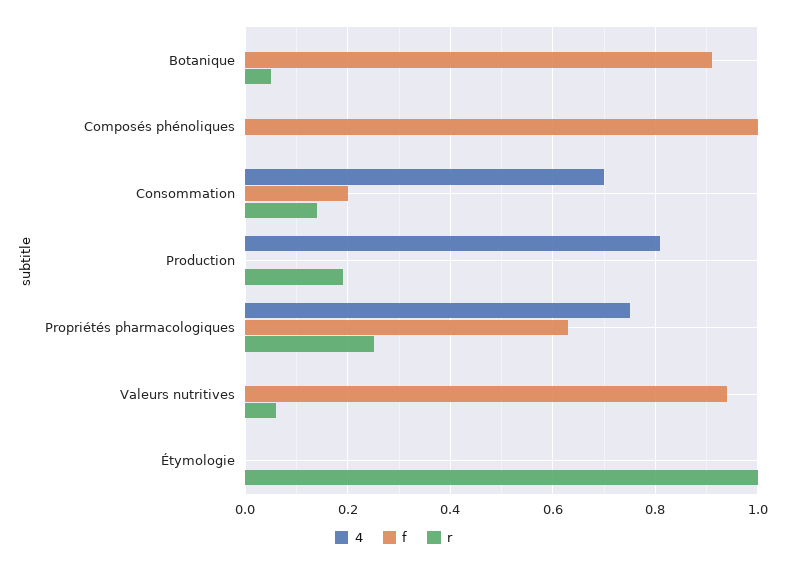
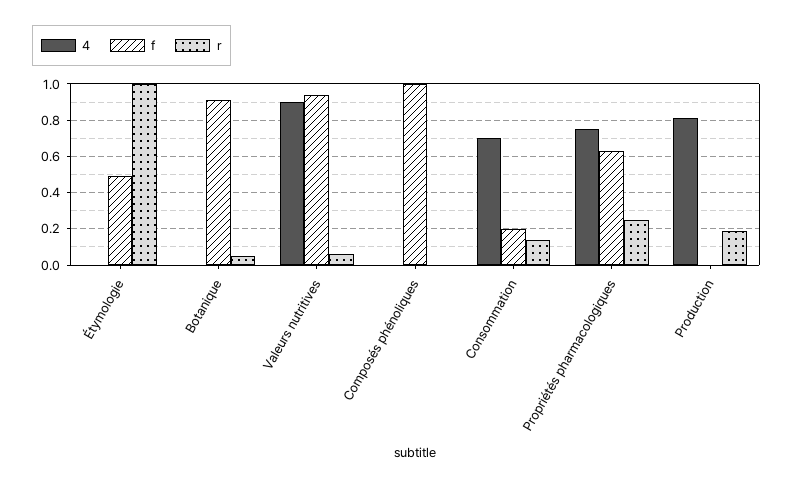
  {
    "4": {
      "Botanique": 0,
      "Composés phénoliques": 0,
      "Consommation": 0.7,
      "Production": 0.8,
      "Propriétés pharmacologiques": 0.75,
-     "Valeurs nutritives": 0,
+     "Valeurs nutritives": 0.9,
      "Étymologie": 0
    },
    "f": {
      "Botanique": 0.9,
      "Composés phénoliques": 1,
      "Consommation": 0.2,
      "Production": 0,
      "Propriétés pharmacologiques": 0.65,
      "Valeurs nutritives": 0.95,
-     "Étymologie": 0
+     "Étymologie": 0.5
    },
    "r": {
      "Botanique": 0.05,
      "Composés phénoliques": 0,
      "Consommation": 0.15,
      "Production": 0.2,
      "Propriétés pharmacologiques": 0.25,
      "Valeurs nutritives": 0.05,
      "Étymologie": 1
    }
  }

